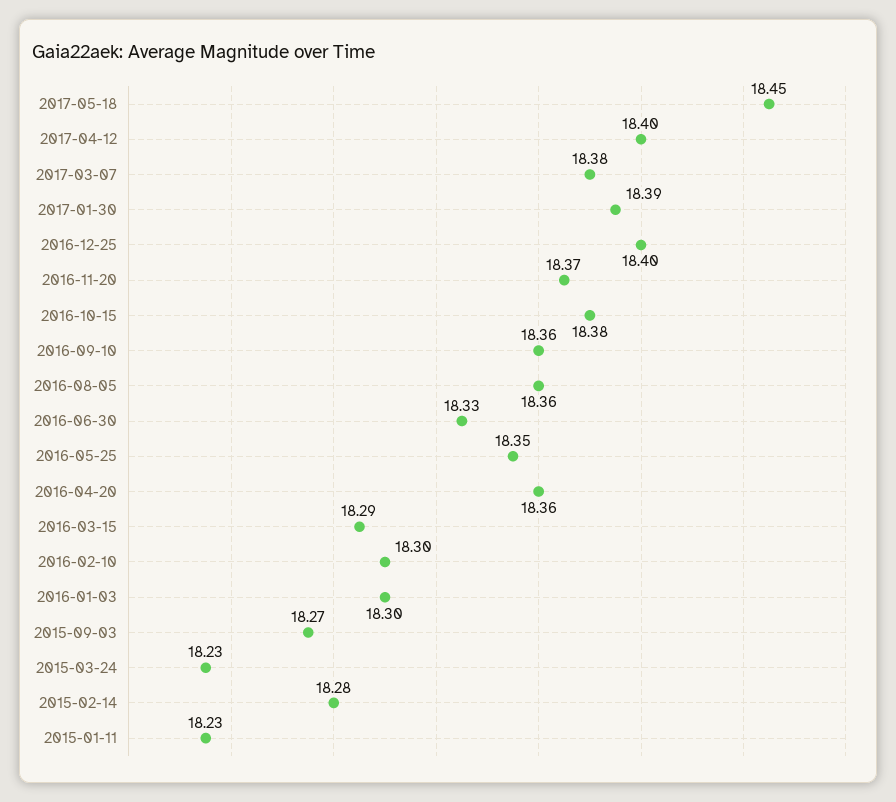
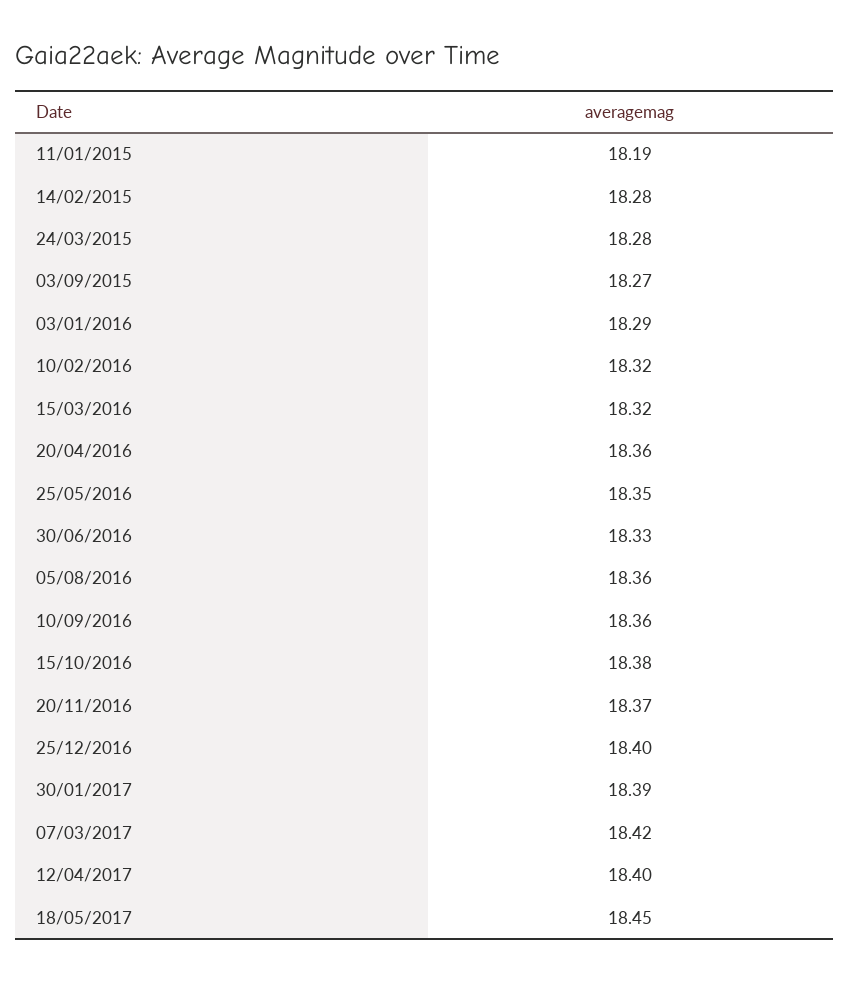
  {
    "2017-05-18": 18.45,
    "2017-04-12": 18.4,
-   "2017-03-07": 18.38,
+   "2017-03-07": 18.42,
    "2017-01-30": 18.39,
    "2016-12-25": 18.4,
    "2016-11-20": 18.37,
    "2016-10-15": 18.38,
    "2016-09-10": 18.36,
    "2016-08-05": 18.36,
    "2016-06-30": 18.33,
    "2016-05-25": 18.35,
    "2016-04-20": 18.36,
-   "2016-03-15": 18.29,
+   "2016-03-15": 18.32,
-   "2016-02-10": 18.3,
+   "2016-02-10": 18.32,
-   "2016-01-03": 18.3,
+   "2016-01-03": 18.29,
    "2015-09-03": 18.27,
-   "2015-03-24": 18.23,
+   "2015-03-24": 18.28,
    "2015-02-14": 18.28,
-   "2015-01-11": 18.23
+   "2015-01-11": 18.19
  }

